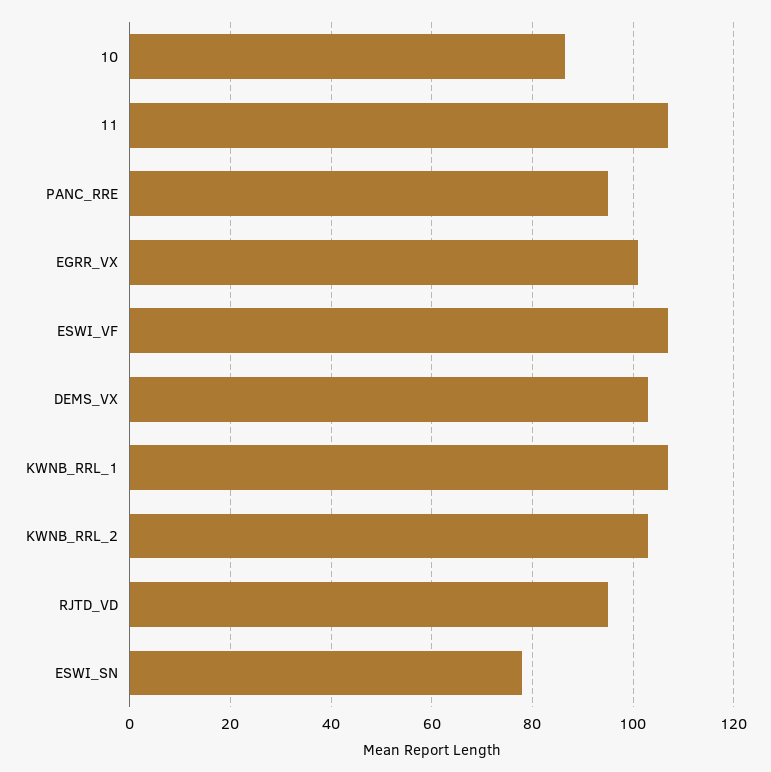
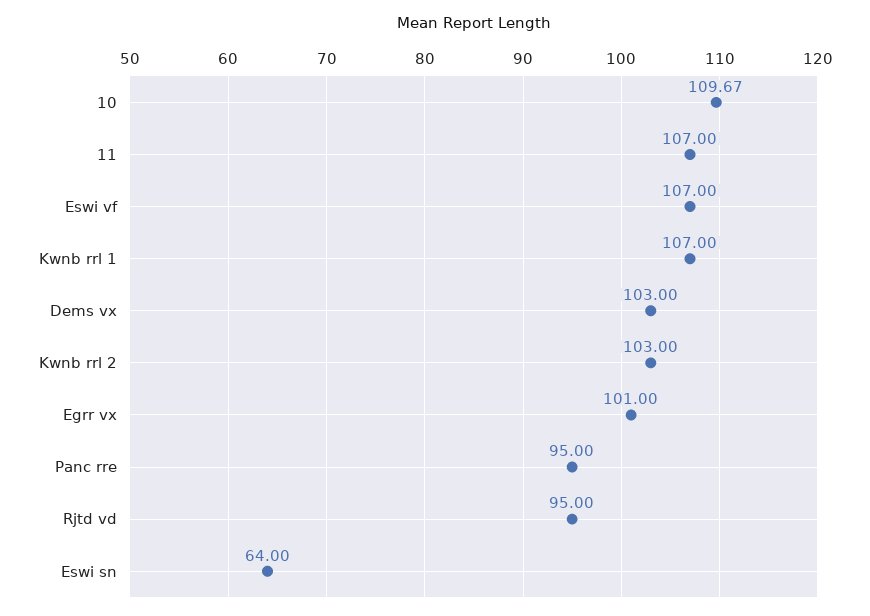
  {
-   "10": 86,
+   "10": 109.67,
    "11": 107,
    "PANC_RRE": 95,
    "EGRR_VX": 101,
    "ESWI_VF": 107,
    "DEMS_VX": 103,
    "KWNB_RRL_1": 107,
    "KWNB_RRL_2": 103,
    "RJTD_VD": 95,
-   "ESWI_SN": 78
+   "ESWI_SN": 64
  }

